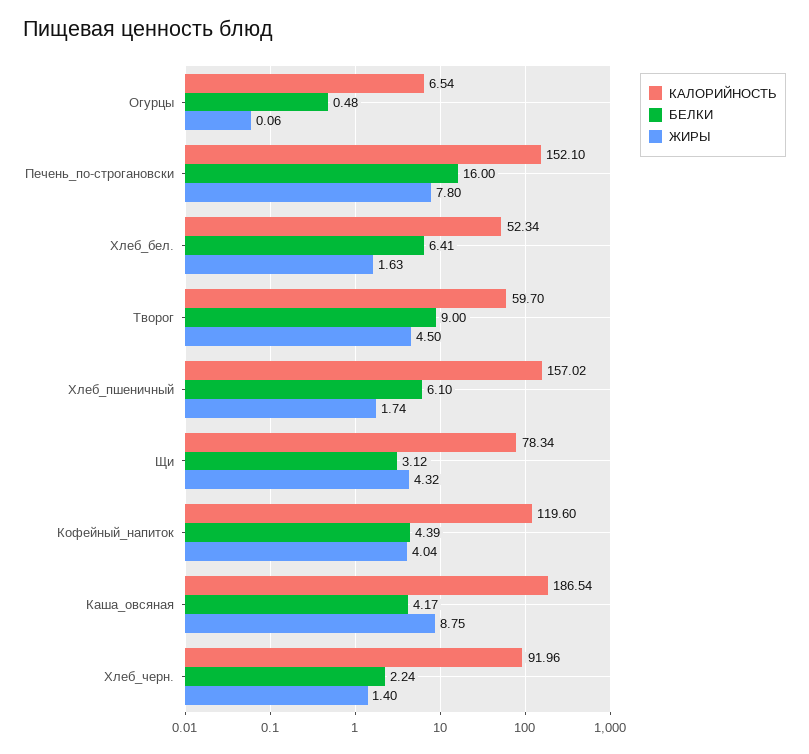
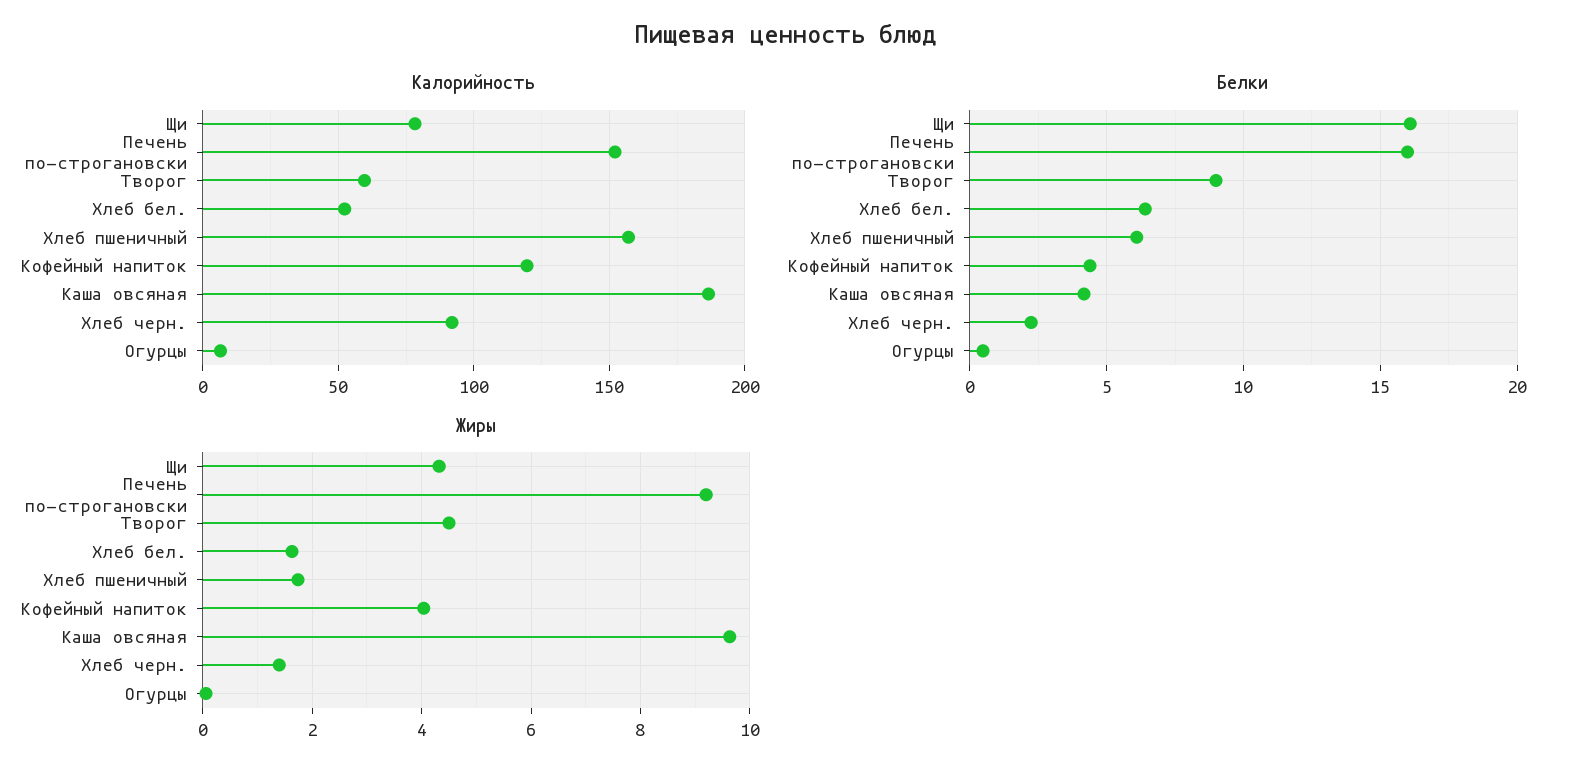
  {
    "КАЛОРИЙНОСТЬ": {
      "Огурцы": 6.54,
      "Печень_по-строгановски": 152.1,
      "Хлеб_бел.": 52.34,
      "Творог": 59.7,
      "Хлеб_пшеничный": 157.02,
      "Щи": 78.34,
      "Кофейный_напиток": 119.6,
      "Каша_овсяная": 186.54,
      "Хлеб_черн.": 91.96
    },
    "БЕЛКИ": {
      "Огурцы": 0.48,
      "Печень_по-строгановски": 16,
      "Хлеб_бел.": 6.41,
      "Творог": 9,
      "Хлеб_пшеничный": 6.1,
-     "Щи": 3.12,
+     "Щи": 16,
      "Кофейный_напиток": 4.39,
      "Каша_овсяная": 4.17,
      "Хлеб_черн.": 2.24
    },
    "ЖИРЫ": {
      "Огурцы": 0.06,
-     "Печень_по-строгановски": 7.8,
+     "Печень_по-строгановски": 9.2,
      "Хлеб_бел.": 1.63,
      "Творог": 4.5,
      "Хлеб_пшеничный": 1.74,
      "Щи": 4.32,
      "Кофейный_напиток": 4.04,
-     "Каша_овсяная": 8.75,
+     "Каша_овсяная": 9.6,
      "Хлеб_черн.": 1.4
    }
  }

